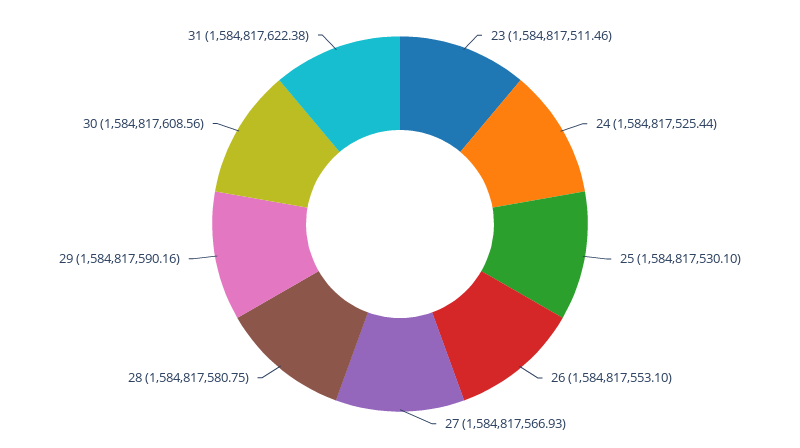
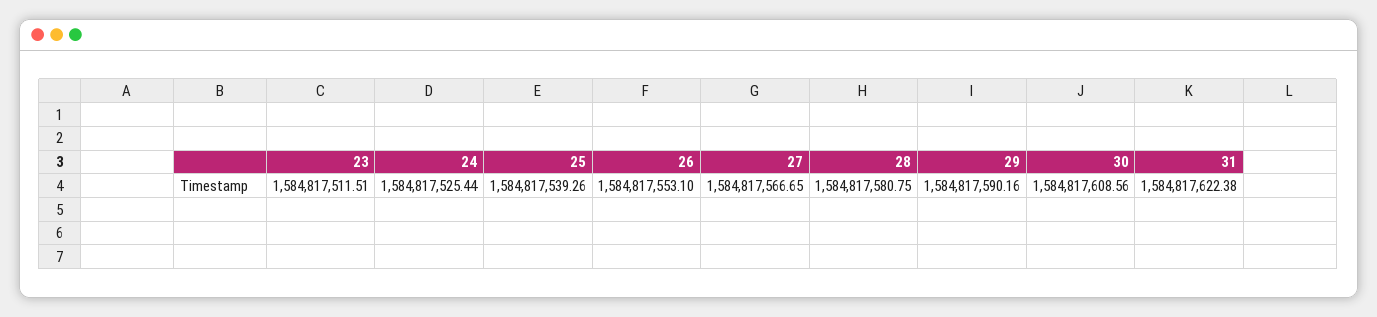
  {
-   "23": 1584817511.46,
+   "23": 1584817511.51,
    "24": 1584817525.44,
-   "25": 1584817530.1,
+   "25": 1584817539.26,
    "26": 1584817553.1,
-   "27": 1584817566.93,
+   "27": 1584817566.65,
    "28": 1584817580.75,
    "29": 1584817590.16,
    "30": 1584817608.56,
    "31": 1584817622.38
  }

